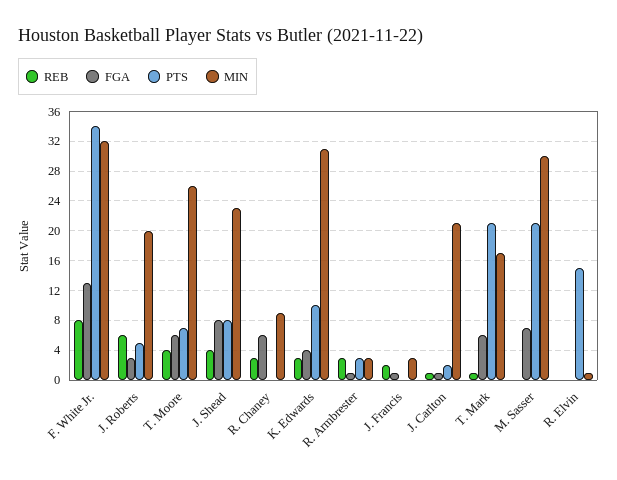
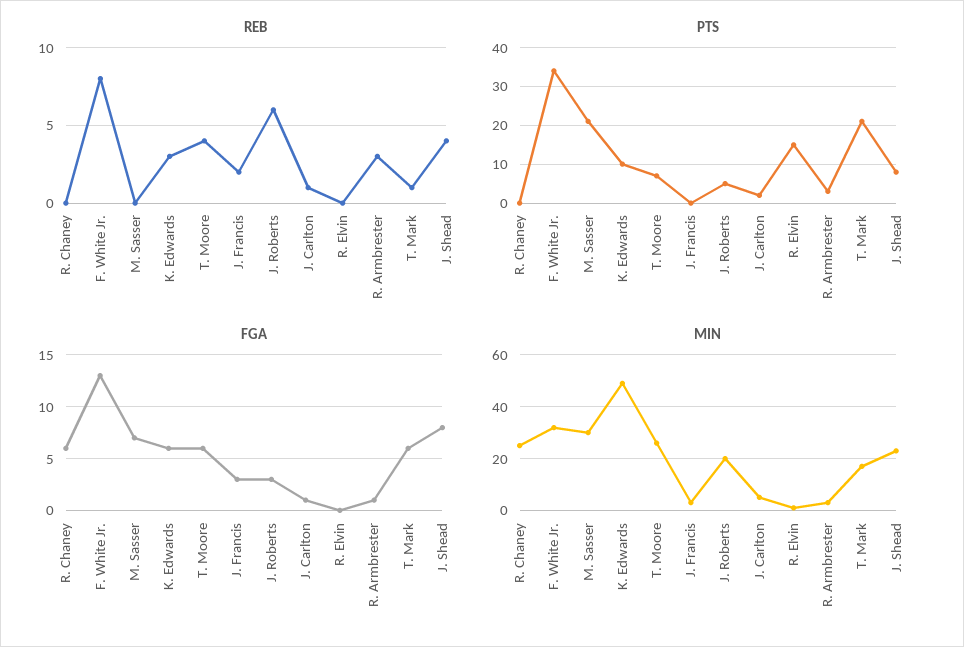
  {
    "REB": {
      "F. White Jr.": 8,
      "J. Roberts": 6,
      "T. Moore": 4,
      "J. Shead": 4,
-     "R. Chaney": 3,
+     "R. Chaney": 0,
      "K. Edwards": 3,
      "R. Armbrester": 3,
      "J. Francis": 2,
      "J. Carlton": 1,
      "T. Mark": 1,
      "M. Sasser": 0,
      "R. Elvin": 0
    },
    "FGA": {
      "F. White Jr.": 13,
      "J. Roberts": 3,
      "T. Moore": 6,
      "J. Shead": 8,
      "R. Chaney": 6,
-     "K. Edwards": 4,
+     "K. Edwards": 6,
      "R. Armbrester": 1,
-     "J. Francis": 1,
+     "J. Francis": 3,
      "J. Carlton": 1,
      "T. Mark": 6,
      "M. Sasser": 7,
      "R. Elvin": 0
    },
    "PTS": {
      "F. White Jr.": 34,
      "J. Roberts": 5,
      "T. Moore": 7,
      "J. Shead": 8,
      "R. Chaney": 0,
      "K. Edwards": 10,
      "R. Armbrester": 3,
      "J. Francis": 0,
      "J. Carlton": 2,
      "T. Mark": 21,
      "M. Sasser": 21,
      "R. Elvin": 15
    },
    "MIN": {
      "F. White Jr.": 32,
      "J. Roberts": 20,
      "T. Moore": 26,
      "J. Shead": 23,
-     "R. Chaney": 9,
+     "R. Chaney": 25,
-     "K. Edwards": 31,
+     "K. Edwards": 50,
      "R. Armbrester": 3,
      "J. Francis": 3,
-     "J. Carlton": 21,
+     "J. Carlton": 5,
      "T. Mark": 17,
      "M. Sasser": 30,
      "R. Elvin": 1
    }
  }

